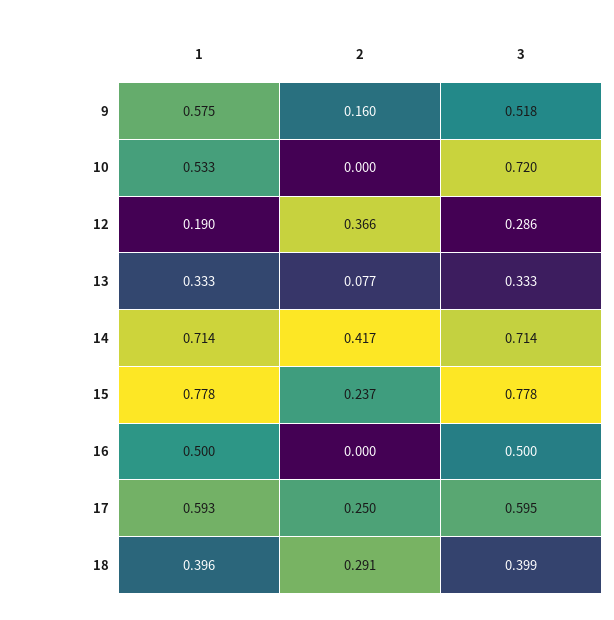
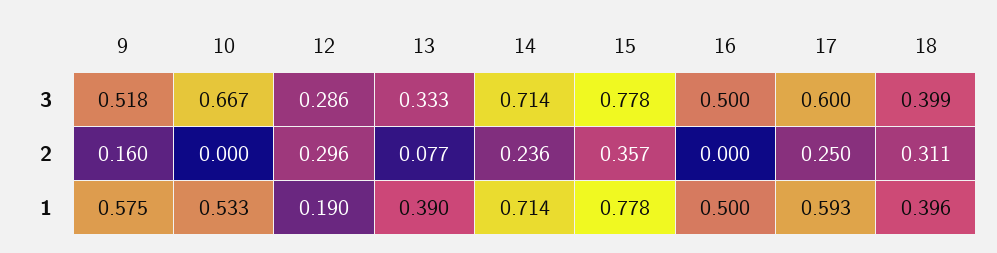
  {
    "1": {
      "9": 0.575,
      "10": 0.533,
      "12": 0.19,
-     "13": 0.333,
+     "13": 0.39,
      "14": 0.714,
      "15": 0.778,
      "16": 0.5,
      "17": 0.593,
      "18": 0.396
    },
    "2": {
      "9": 0.16,
      "10": 0,
-     "12": 0.366,
+     "12": 0.296,
      "13": 0.077,
-     "14": 0.417,
+     "14": 0.236,
-     "15": 0.237,
+     "15": 0.357,
      "16": 0,
      "17": 0.25,
-     "18": 0.291
+     "18": 0.311
    },
    "3": {
      "9": 0.518,
-     "10": 0.72,
+     "10": 0.667,
      "12": 0.286,
      "13": 0.333,
      "14": 0.714,
      "15": 0.778,
      "16": 0.5,
-     "17": 0.595,
+     "17": 0.6,
      "18": 0.399
    }
  }

